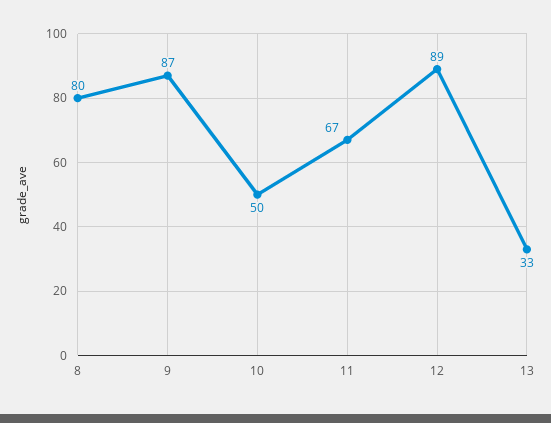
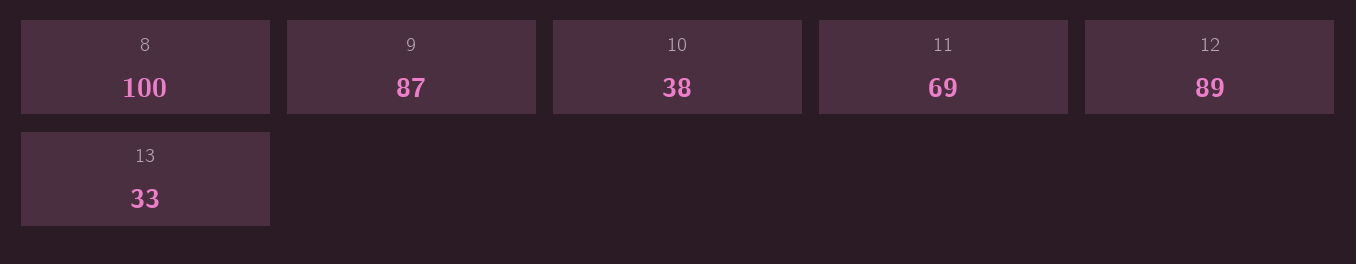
  {
-   "8": 80,
+   "8": 100,
    "9": 87,
-   "10": 50,
+   "10": 38,
-   "11": 67,
+   "11": 69,
    "12": 89,
    "13": 33
  }

